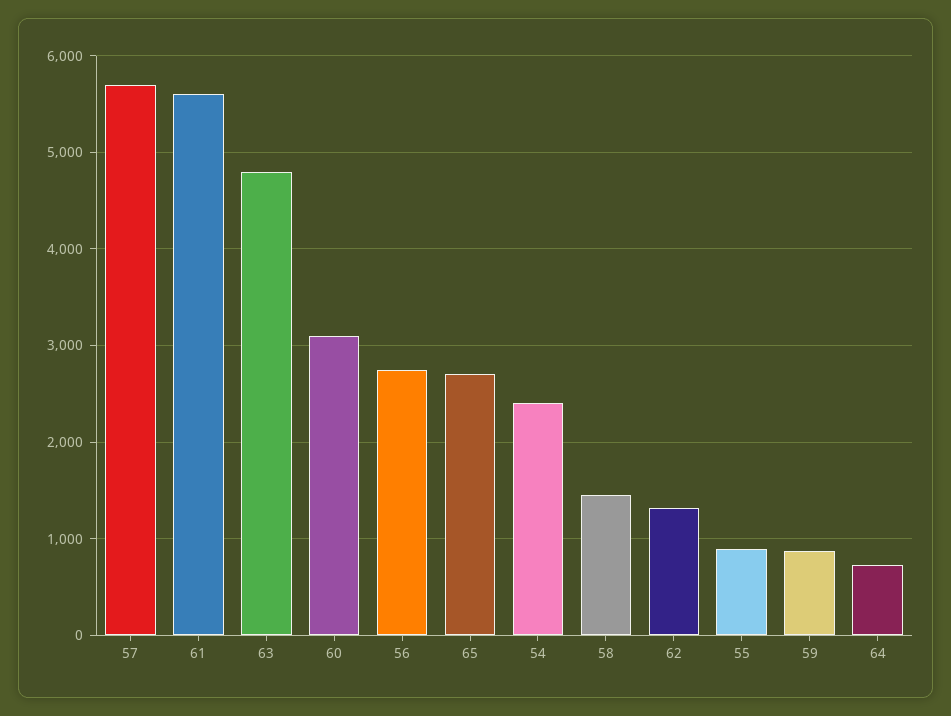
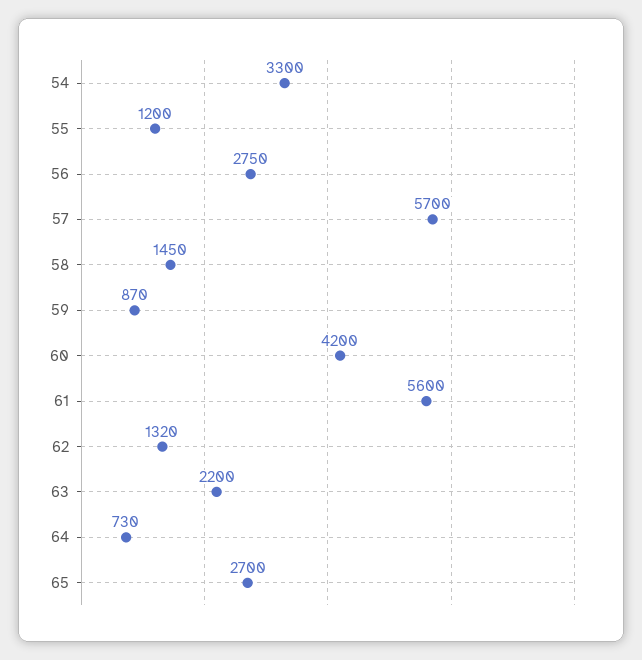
  {
    "57": 5700,
    "61": 5600,
-   "63": 4800,
+   "63": 2200,
-   "60": 3100,
+   "60": 4200,
    "56": 2750,
    "65": 2700,
-   "54": 2400,
+   "54": 3300,
    "58": 1450,
    "62": 1320,
-   "55": 900,
+   "55": 1200,
    "59": 870,
    "64": 730
  }

